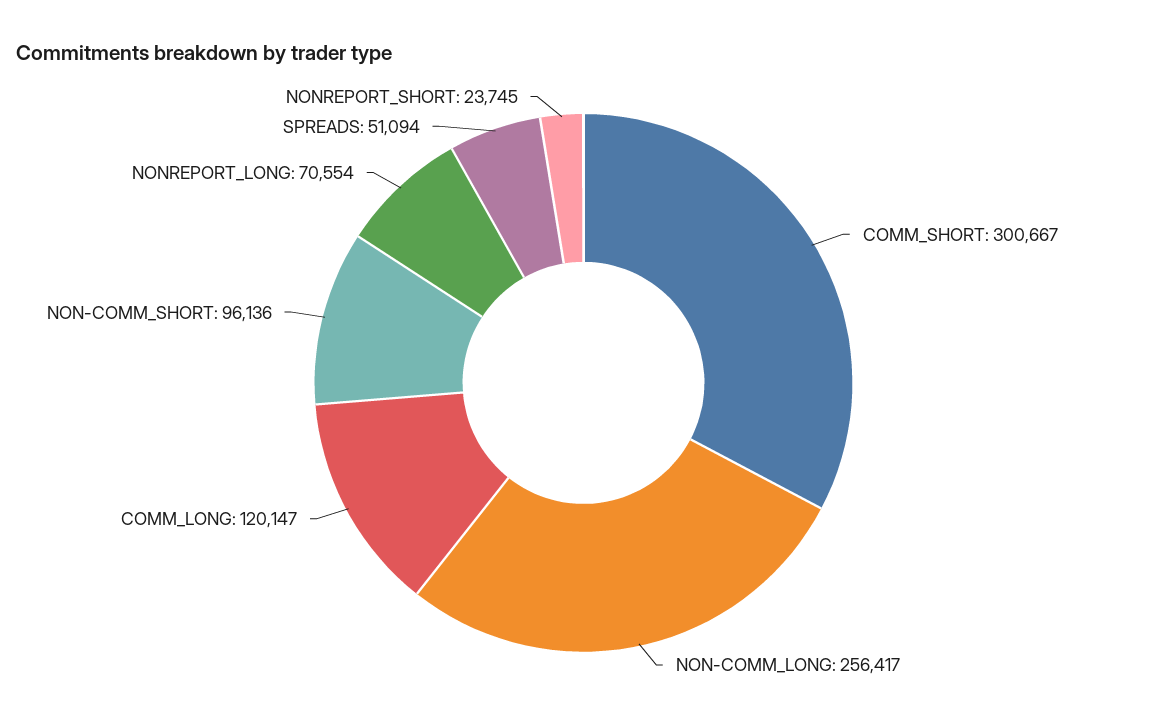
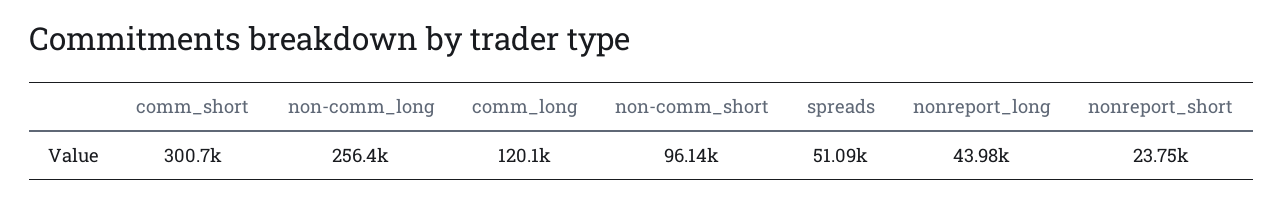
  {
    "COMM_SHORT": 300667,
    "NON-COMM_LONG": 256417,
    "COMM_LONG": 120147,
    "NON-COMM_SHORT": 96136,
-   "NONREPORT_LONG": 70554,
+   "NONREPORT_LONG": 43980,
    "SPREADS": 51094,
    "NONREPORT_SHORT": 23745
  }

